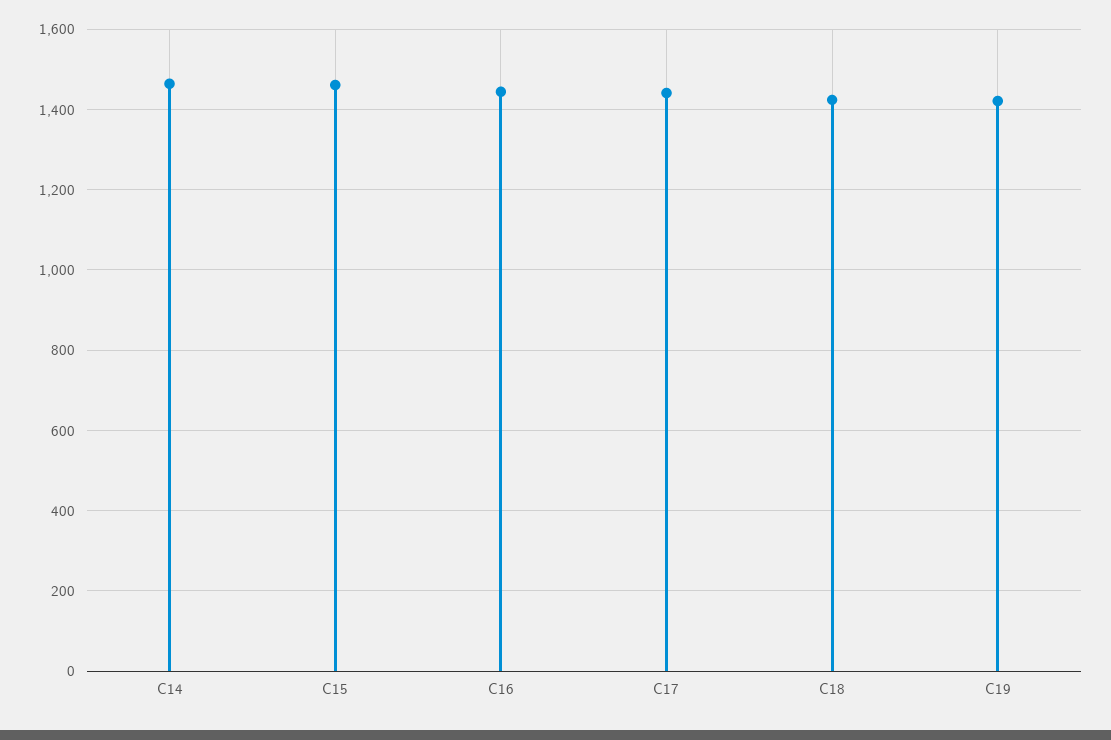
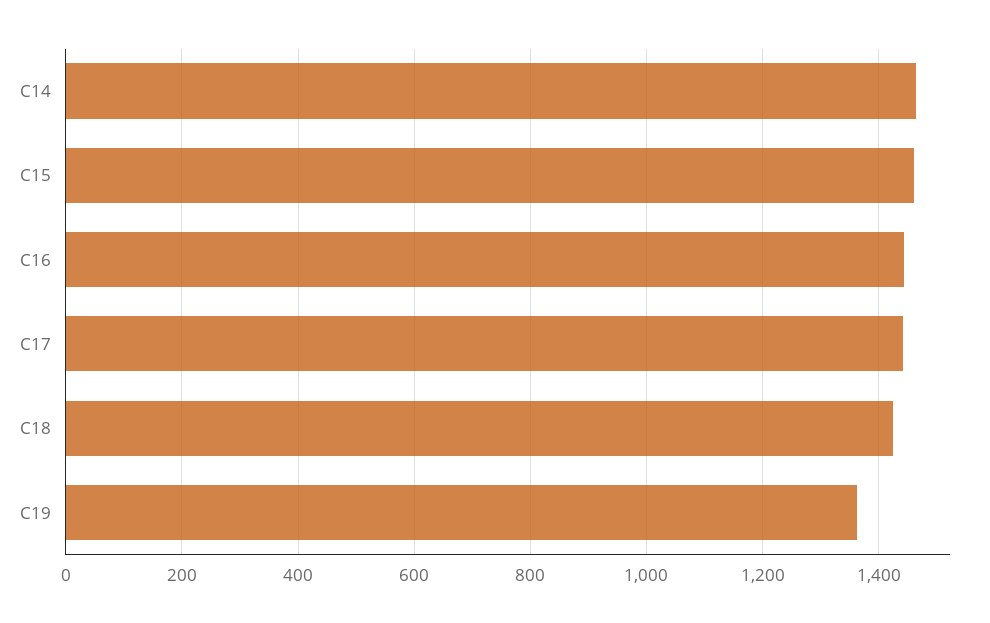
  {
    "C14": 1460,
    "C15": 1460,
    "C16": 1440,
    "C17": 1440,
    "C18": 1420,
-   "C19": 1420
+   "C19": 1360
  }

